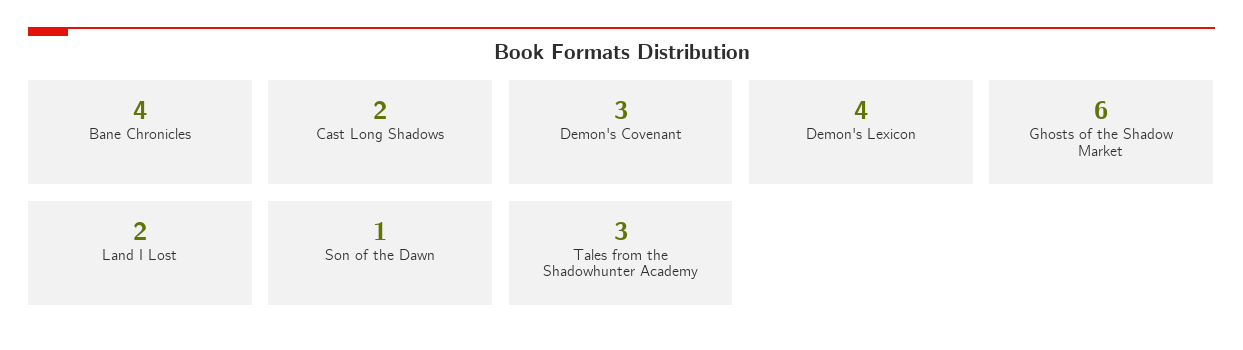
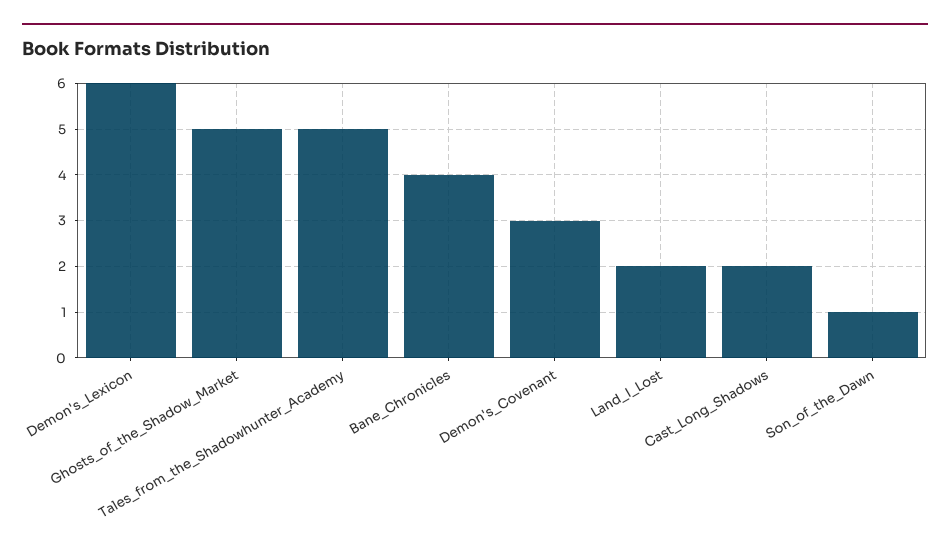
  {
    "Bane Chronicles": 4,
    "Cast Long Shadows": 2,
    "Demon's Covenant": 3,
-   "Demon's Lexicon": 4,
+   "Demon's Lexicon": 6,
-   "Ghosts of the Shadow Market": 6,
+   "Ghosts of the Shadow Market": 5,
    "Land I Lost": 2,
    "Son of the Dawn": 1,
-   "Tales from the Shadowhunter Academy": 3
+   "Tales from the Shadowhunter Academy": 5
  }

